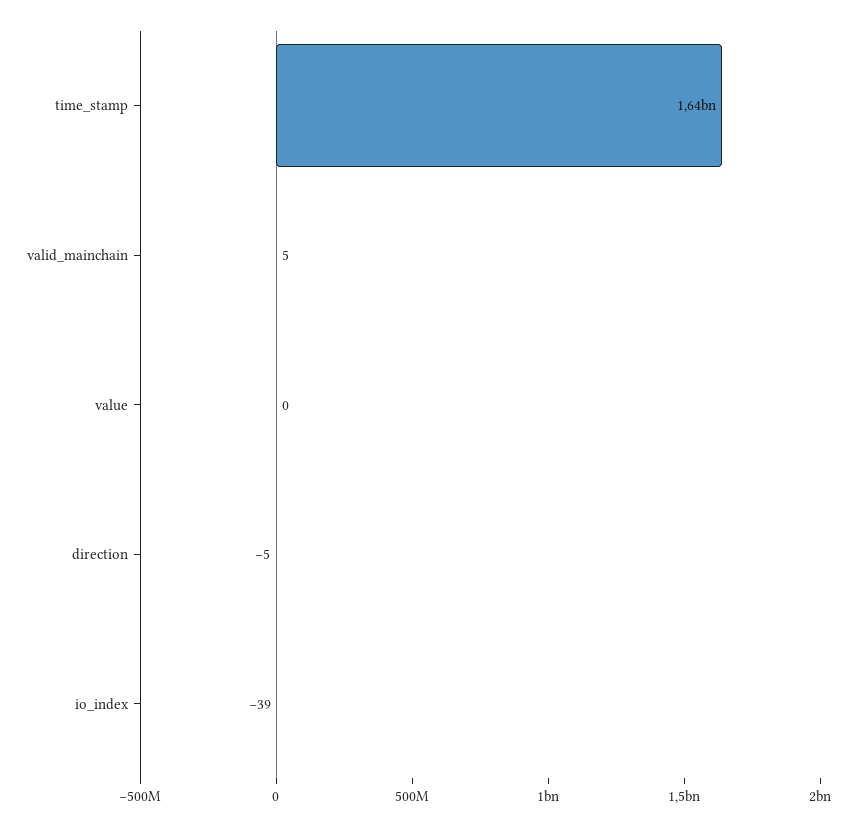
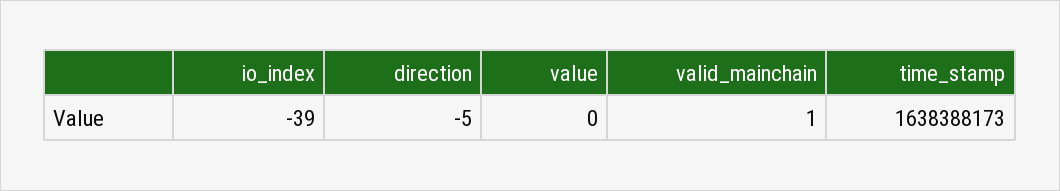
  {
    "time_stamp": 1638388173,
-   "valid_mainchain": 5,
+   "valid_mainchain": 1,
    "value": 0,
    "direction": -5,
    "io_index": -39
  }

